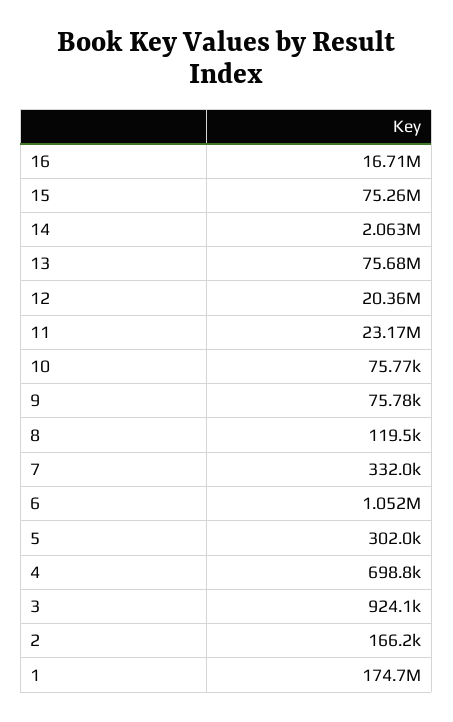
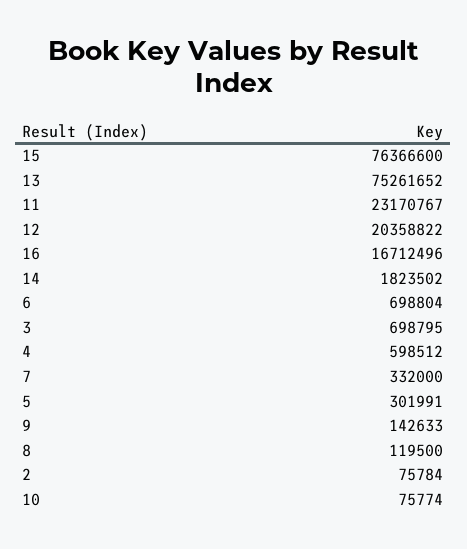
  {
    "16": 16712496,
-   "15": 75260000,
+   "15": 76366600,
-   "14": 2063000,
+   "14": 1823502,
-   "13": 75680000,
+   "13": 75261652,
    "12": 20358822,
    "11": 23170767,
    "10": 75774,
-   "9": 75780,
+   "9": 142633,
    "8": 119500,
    "7": 332000,
-   "6": 1052000,
+   "6": 698804,
    "5": 301991,
-   "4": 698800,
+   "4": 598512,
-   "3": 924100,
+   "3": 698795,
-   "2": 166200,
+   "2": 75784
-   "1": 174700000
  }

